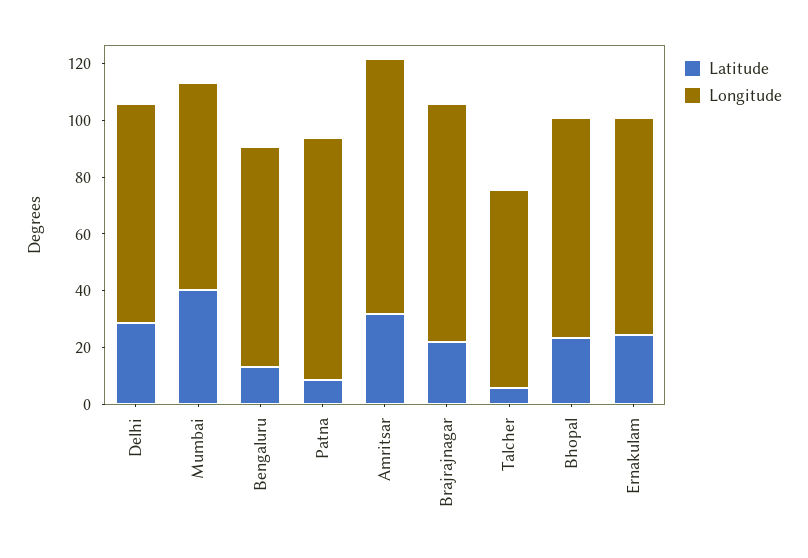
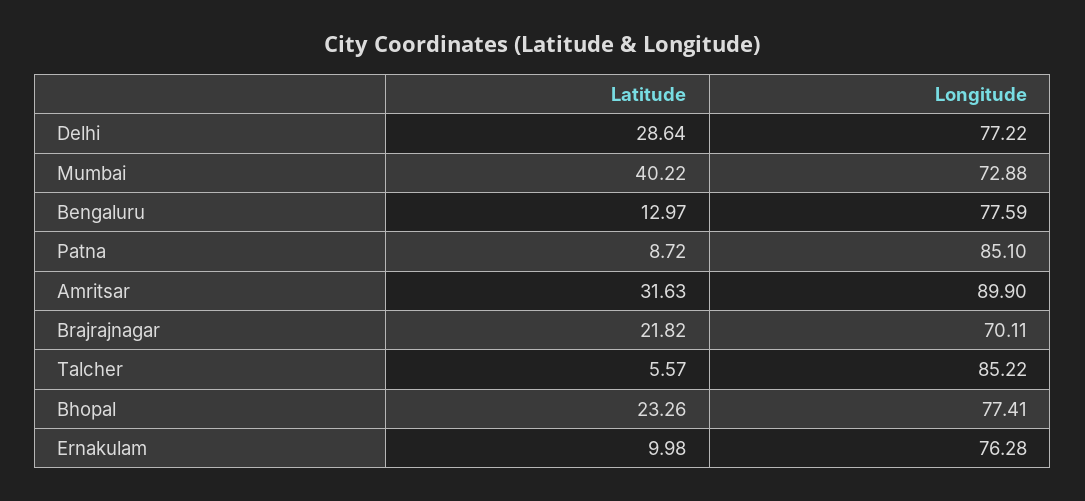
  {
    "Latitude": {
      "Delhi": 28.64,
      "Mumbai": 40.22,
      "Bengaluru": 12.97,
      "Patna": 8.72,
      "Amritsar": 31.63,
      "Brajrajnagar": 21.82,
      "Talcher": 5.57,
      "Bhopal": 23.26,
-     "Ernakulam": 25
+     "Ernakulam": 9.98
    },
    "Longitude": {
      "Delhi": 77.22,
      "Mumbai": 72.88,
      "Bengaluru": 77.59,
      "Patna": 85.1,
      "Amritsar": 89.9,
-     "Brajrajnagar": 85,
+     "Brajrajnagar": 70.11,
-     "Talcher": 70,
+     "Talcher": 85.22,
      "Bhopal": 77.41,
      "Ernakulam": 76.28
    }
  }

